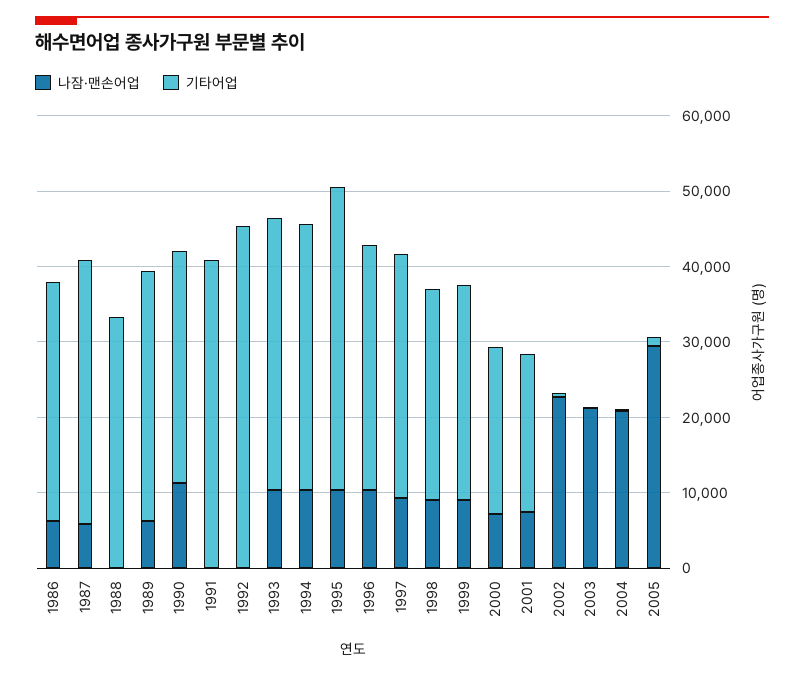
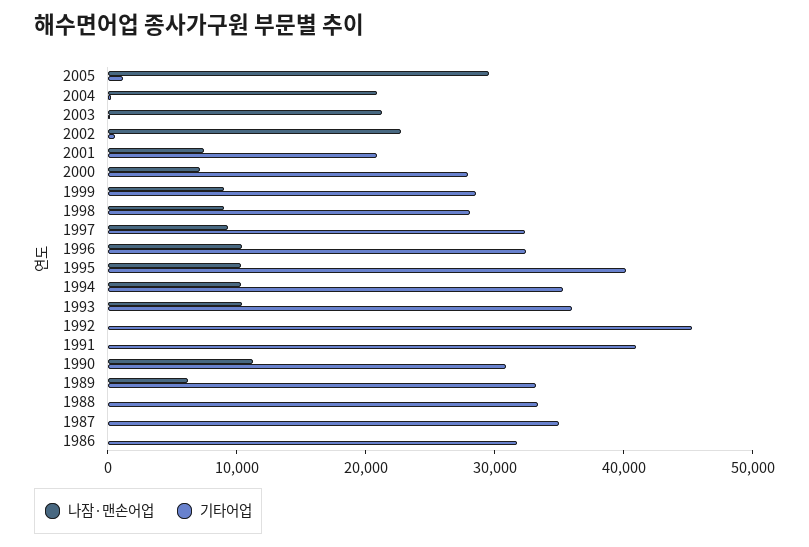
  {
    "나잠·맨손어업": {
-     "1986": 6000,
+     "1986": 0,
-     "1987": 6000,
+     "1987": 0,
      "1988": 0,
      "1989": 6000,
      "1990": 12000,
      "1991": 0,
      "1992": 0,
      "1993": 10000,
      "1994": 10000,
      "1995": 10000,
      "1996": 10000,
      "1997": 10000,
      "1998": 8000,
      "1999": 8000,
      "2000": 8000,
      "2001": 8000,
      "2002": 22000,
      "2003": 22000,
      "2004": 20000,
      "2005": 30000
    },
    "기타어업": {
      "1986": 32000,
      "1987": 34000,
      "1988": 34000,
      "1989": 34000,
      "1990": 30000,
      "1991": 40000,
      "1992": 46000,
      "1993": 36000,
      "1994": 36000,
      "1995": 40000,
      "1996": 32000,
      "1997": 32000,
      "1998": 28000,
      "1999": 28000,
-     "2000": 22000,
+     "2000": 28000,
      "2001": 20000,
      "2002": 0,
      "2003": 0,
      "2004": 0,
      "2005": 2000
    }
  }

